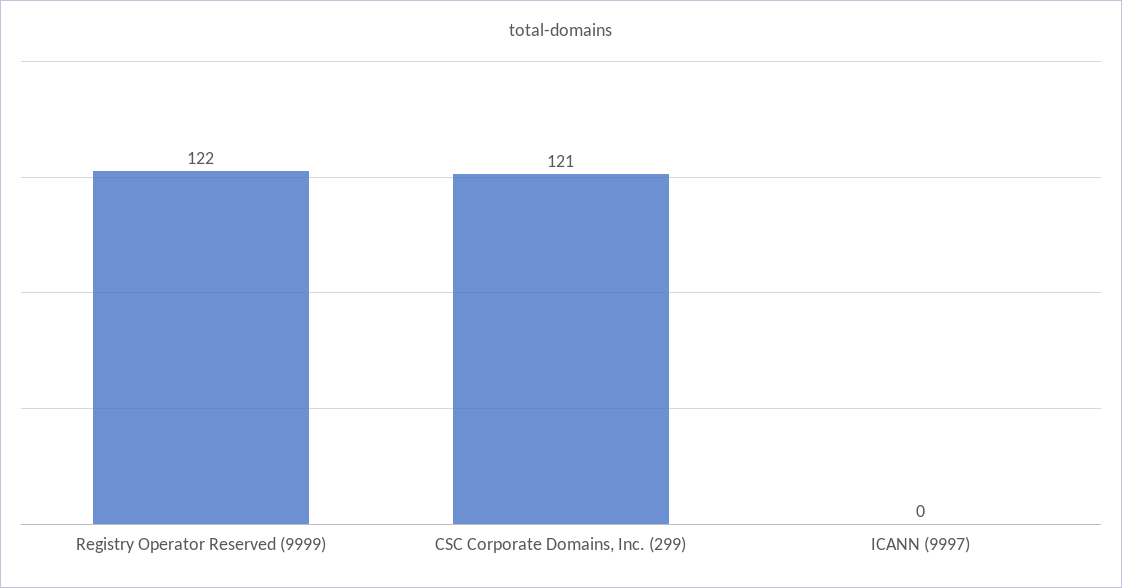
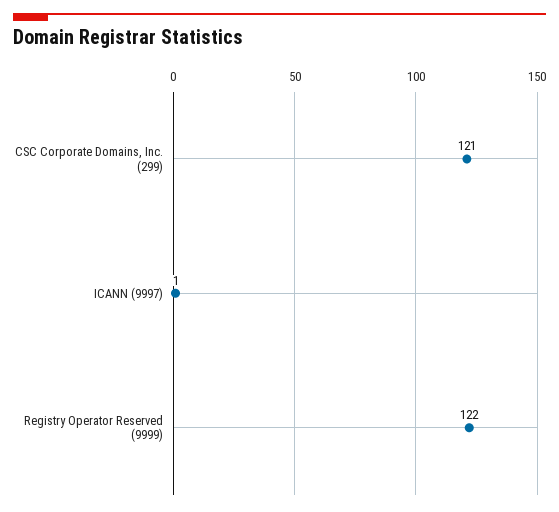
  {
    "Registry Operator Reserved (9999)": 122,
    "CSC Corporate Domains, Inc. (299)": 121,
-   "ICANN (9997)": 0
+   "ICANN (9997)": 1
  }

